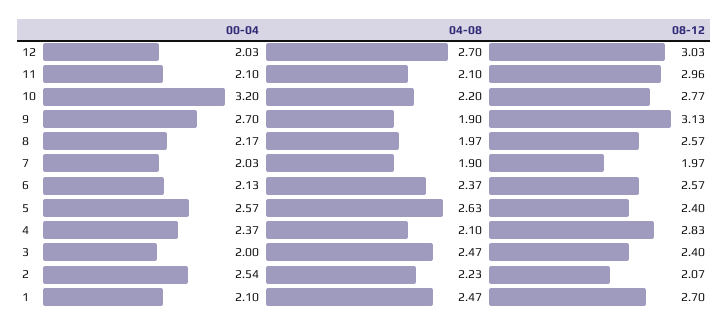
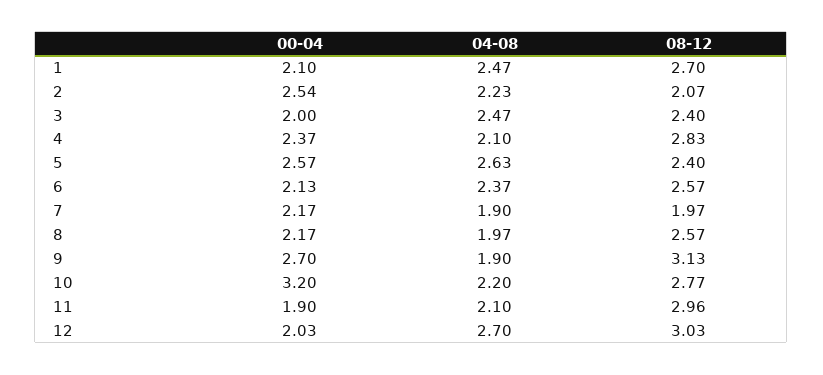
  {
    "00-04": {
      "12": 2.03,
-     "11": 2.1,
+     "11": 1.9,
      "10": 3.2,
      "9": 2.7,
      "8": 2.17,
-     "7": 2.03,
+     "7": 2.17,
      "6": 2.13,
      "5": 2.57,
      "4": 2.37,
      "3": 2,
      "2": 2.54,
      "1": 2.1
    },
    "04-08": {
      "12": 2.7,
      "11": 2.1,
      "10": 2.2,
      "9": 1.9,
      "8": 1.97,
      "7": 1.9,
      "6": 2.37,
      "5": 2.63,
      "4": 2.1,
      "3": 2.47,
      "2": 2.23,
      "1": 2.47
    },
    "08-12": {
      "12": 3.03,
      "11": 2.96,
      "10": 2.77,
      "9": 3.13,
      "8": 2.57,
      "7": 1.97,
      "6": 2.57,
      "5": 2.4,
      "4": 2.83,
      "3": 2.4,
      "2": 2.07,
      "1": 2.7
    }
  }

